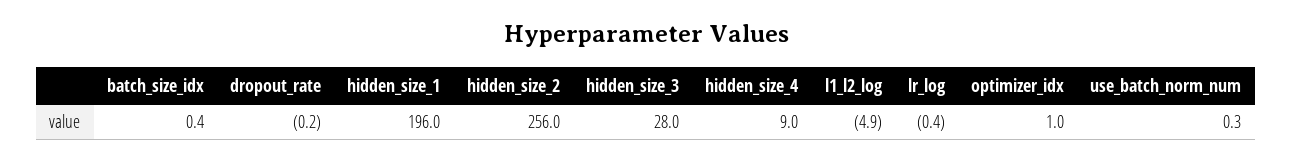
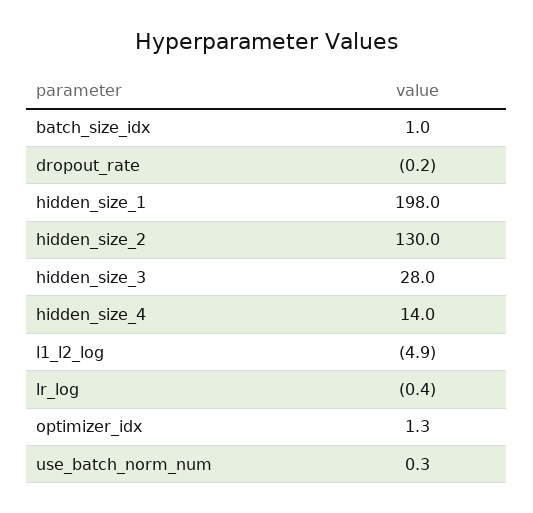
  {
-   "batch_size_idx": 0.4,
+   "batch_size_idx": 1,
    "dropout_rate": -0.2,
-   "hidden_size_1": 196,
+   "hidden_size_1": 198,
-   "hidden_size_2": 256,
+   "hidden_size_2": 130,
    "hidden_size_3": 28,
-   "hidden_size_4": 9,
+   "hidden_size_4": 14,
    "l1_l2_log": -4.9,
    "lr_log": -0.4,
-   "optimizer_idx": 1,
+   "optimizer_idx": 1.3,
    "use_batch_norm_num": 0.3
  }

